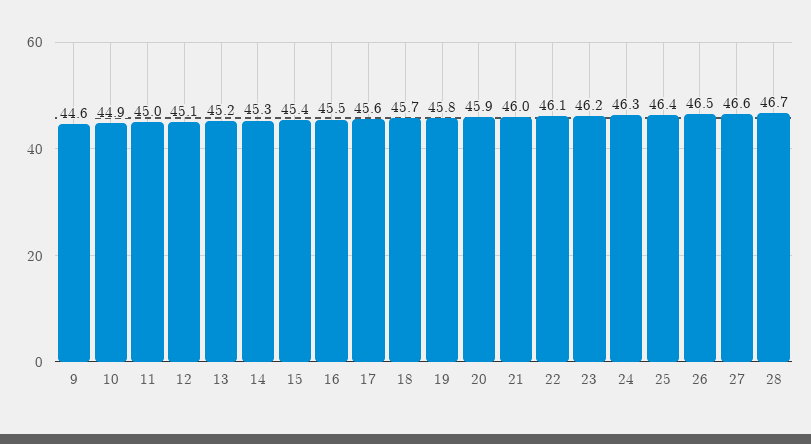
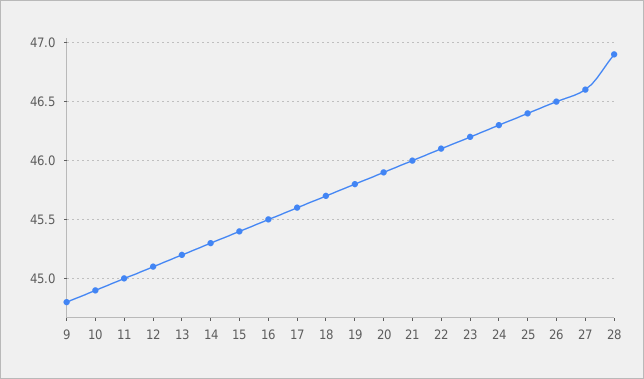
  {
-   "9": 44.6,
+   "9": 44.8,
    "10": 44.9,
    "11": 45,
    "12": 45.1,
    "13": 45.2,
    "14": 45.3,
    "15": 45.4,
    "16": 45.5,
    "17": 45.6,
    "18": 45.7,
    "19": 45.8,
    "20": 45.9,
    "21": 46,
    "22": 46.1,
    "23": 46.2,
    "24": 46.3,
    "25": 46.4,
    "26": 46.5,
    "27": 46.6,
-   "28": 46.7
+   "28": 46.9
  }

